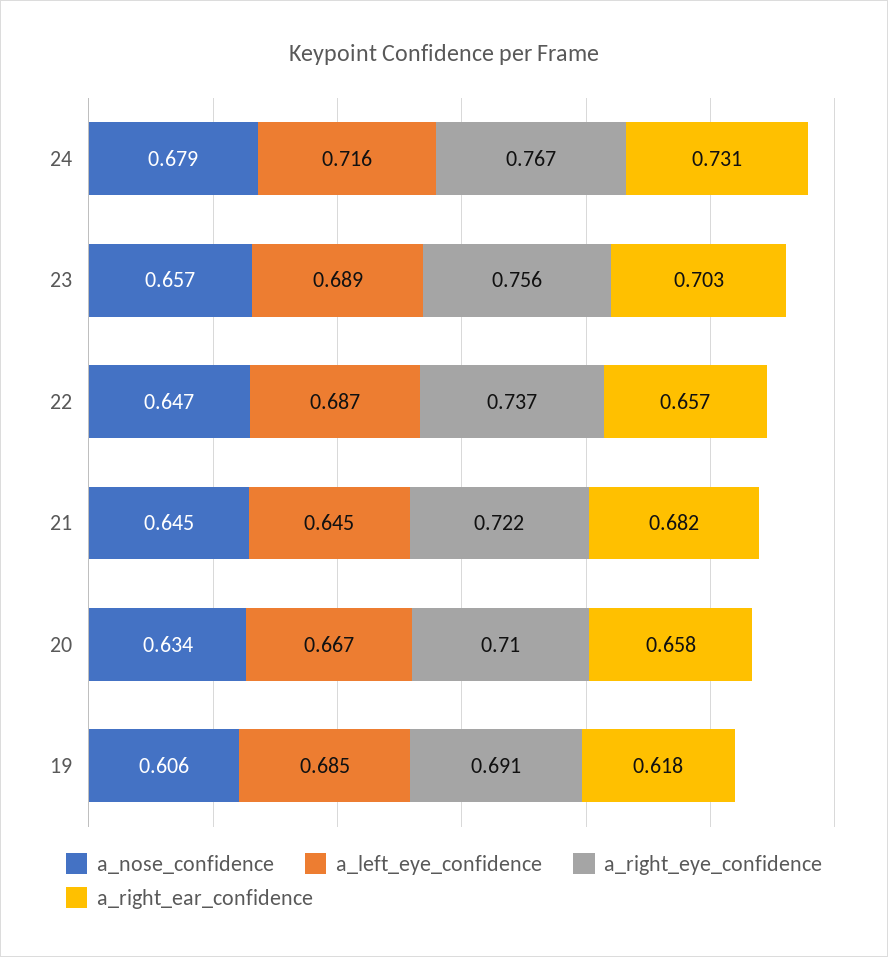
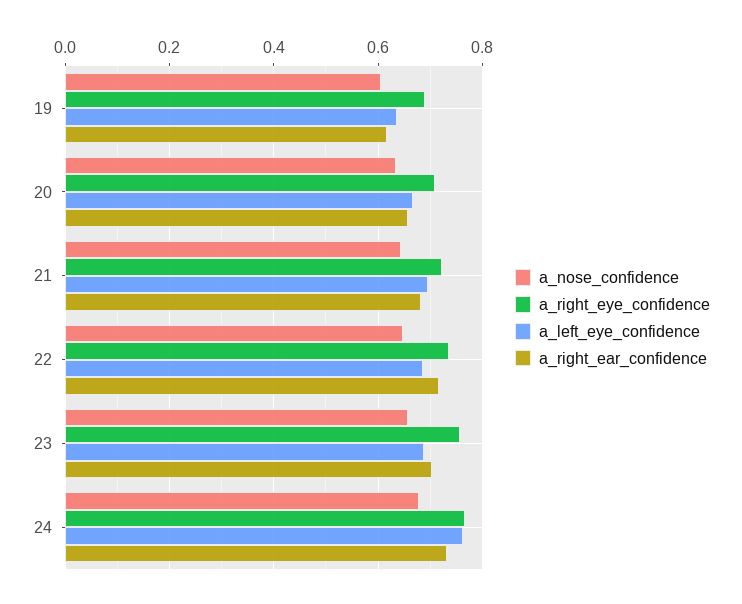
  {
    "a_nose_confidence": {
      "24": 0.679,
      "23": 0.657,
      "22": 0.647,
      "21": 0.645,
      "20": 0.634,
      "19": 0.606
    },
    "a_left_eye_confidence": {
-     "24": 0.716,
+     "24": 0.76,
      "23": 0.689,
      "22": 0.687,
-     "21": 0.645,
+     "21": 0.7,
      "20": 0.667,
-     "19": 0.685
+     "19": 0.64
    },
    "a_right_eye_confidence": {
      "24": 0.767,
      "23": 0.756,
      "22": 0.737,
      "21": 0.722,
      "20": 0.71,
      "19": 0.691
    },
    "a_right_ear_confidence": {
      "24": 0.731,
      "23": 0.703,
-     "22": 0.657,
+     "22": 0.72,
      "21": 0.682,
      "20": 0.658,
      "19": 0.618
    }
  }

